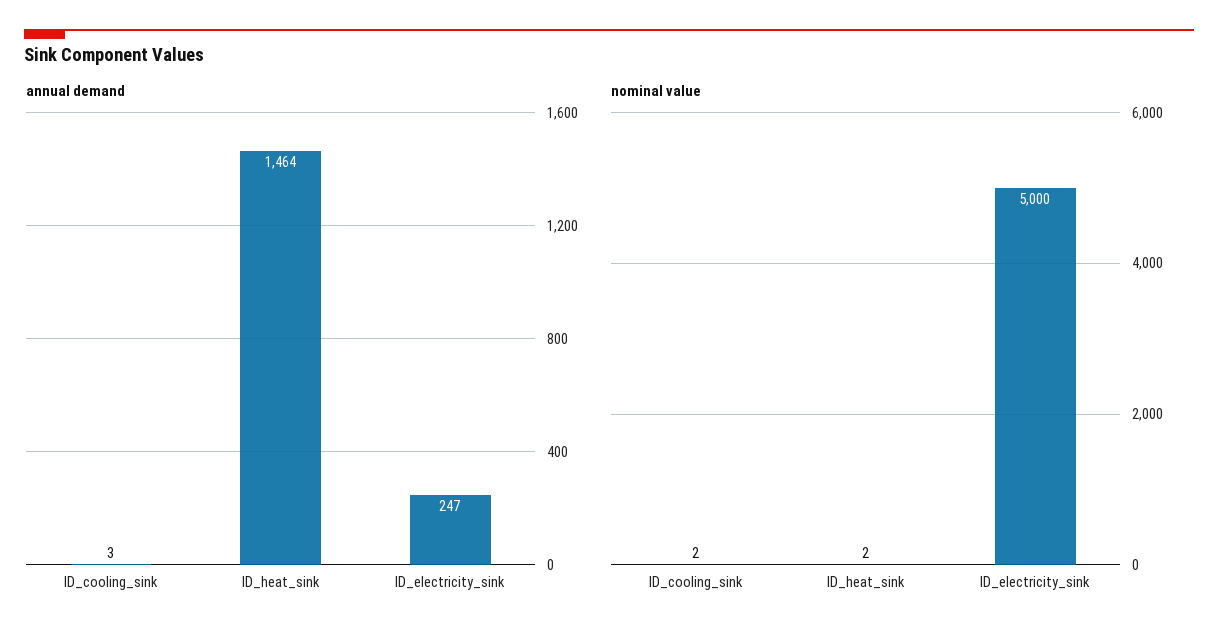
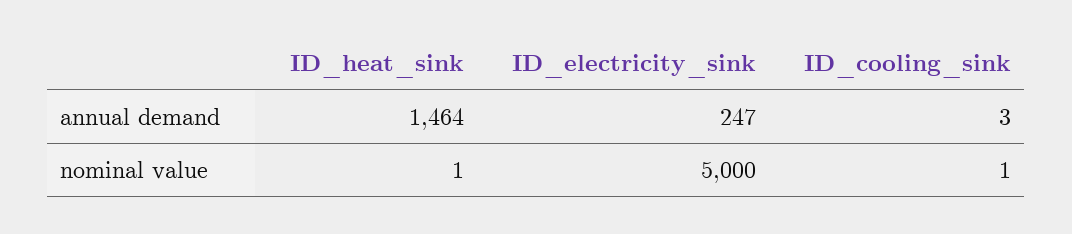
  {
    "annual demand": {
      "ID_cooling_sink": 3,
      "ID_heat_sink": 1464,
      "ID_electricity_sink": 247
    },
    "nominal value": {
-     "ID_cooling_sink": 2,
+     "ID_cooling_sink": 1,
-     "ID_heat_sink": 2,
+     "ID_heat_sink": 1,
      "ID_electricity_sink": 5000
    }
  }

